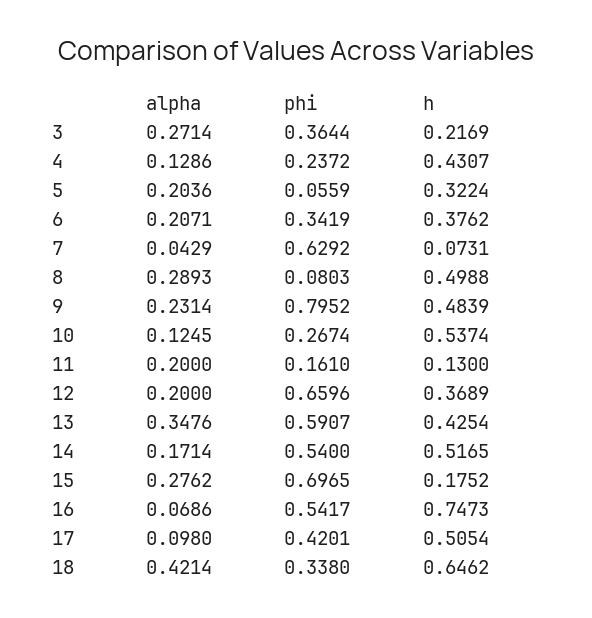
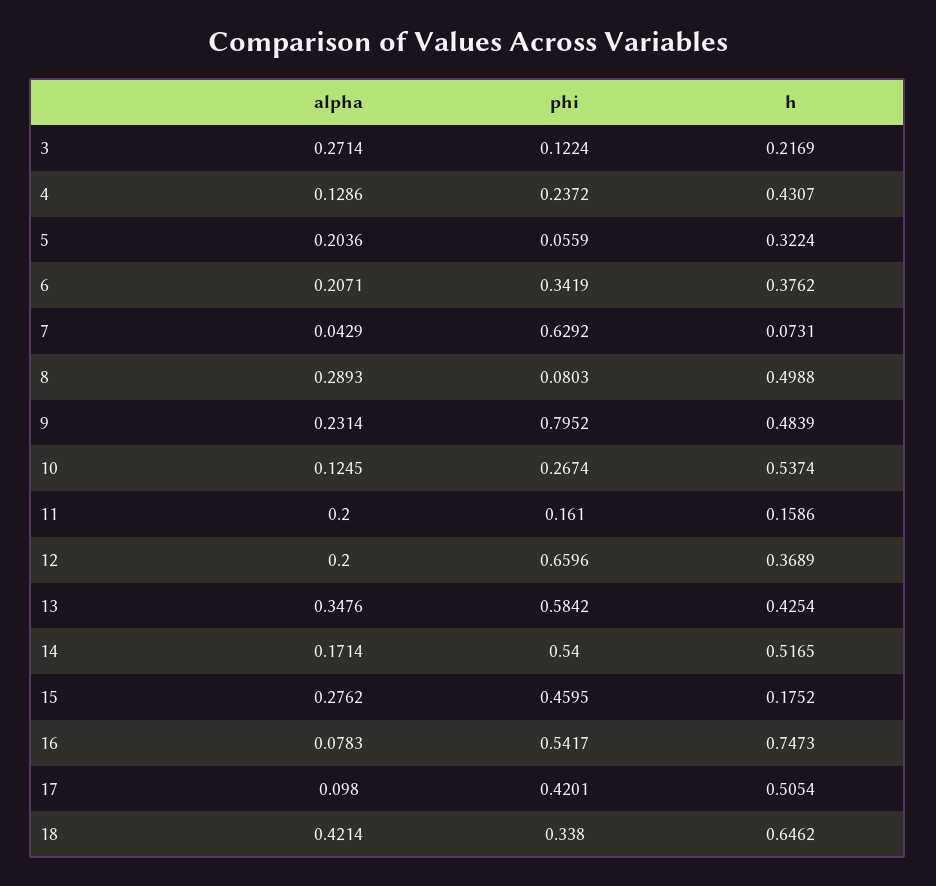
  {
    "alpha": {
      "3": 0.2714,
      "4": 0.1286,
      "5": 0.2036,
      "6": 0.2071,
      "7": 0.0429,
      "8": 0.2893,
      "9": 0.2314,
      "10": 0.1245,
      "11": 0.2,
      "12": 0.2,
      "13": 0.3476,
      "14": 0.1714,
      "15": 0.2762,
-     "16": 0.0686,
+     "16": 0.0783,
      "17": 0.098,
      "18": 0.4214
    },
    "phi": {
-     "3": 0.3644,
+     "3": 0.1224,
      "4": 0.2372,
      "5": 0.0559,
      "6": 0.3419,
      "7": 0.6292,
      "8": 0.0803,
      "9": 0.7952,
      "10": 0.2674,
      "11": 0.161,
      "12": 0.6596,
-     "13": 0.5907,
+     "13": 0.5842,
      "14": 0.54,
-     "15": 0.6965,
+     "15": 0.4595,
      "16": 0.5417,
      "17": 0.4201,
      "18": 0.338
    },
    "h": {
      "3": 0.2169,
      "4": 0.4307,
      "5": 0.3224,
      "6": 0.3762,
      "7": 0.0731,
      "8": 0.4988,
      "9": 0.4839,
      "10": 0.5374,
-     "11": 0.13,
+     "11": 0.1586,
      "12": 0.3689,
      "13": 0.4254,
      "14": 0.5165,
      "15": 0.1752,
      "16": 0.7473,
      "17": 0.5054,
      "18": 0.6462
    }
  }

